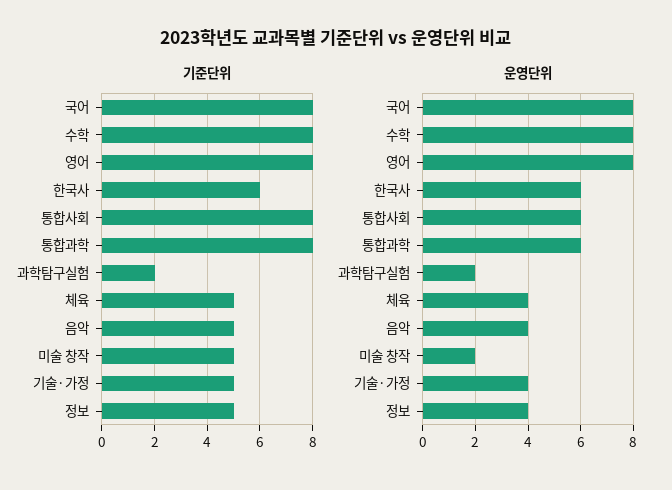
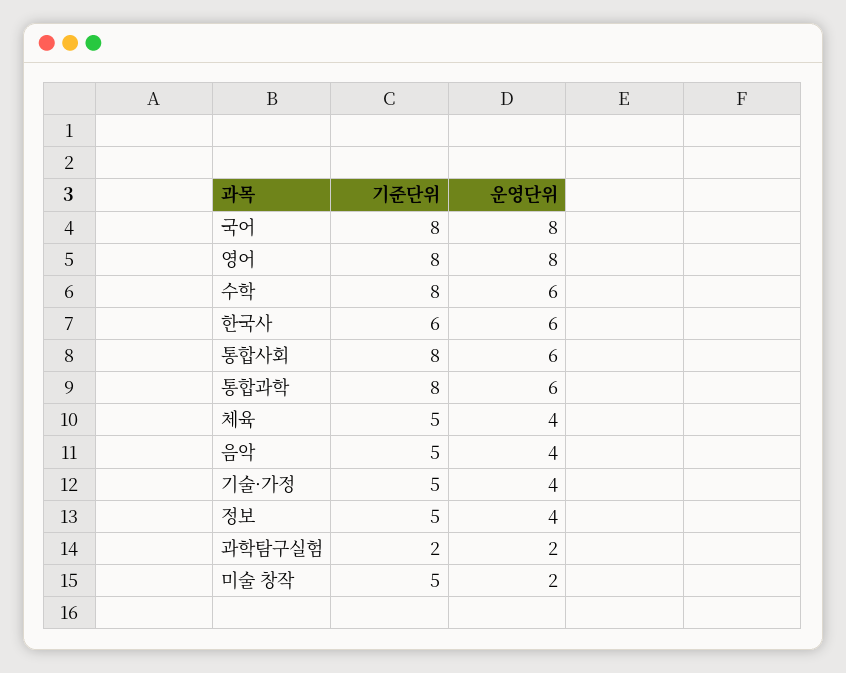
  {
    "기준단위": {
      "국어": 8,
      "수학": 8,
      "영어": 8,
      "한국사": 6,
      "통합사회": 8,
      "통합과학": 8,
      "과학탐구실험": 2,
      "체육": 5,
      "음악": 5,
      "미술 창작": 5,
      "기술·가정": 5,
      "정보": 5
    },
    "운영단위": {
      "국어": 8,
-     "수학": 8,
+     "수학": 6,
      "영어": 8,
      "한국사": 6,
      "통합사회": 6,
      "통합과학": 6,
      "과학탐구실험": 2,
      "체육": 4,
      "음악": 4,
      "미술 창작": 2,
      "기술·가정": 4,
      "정보": 4
    }
  }

